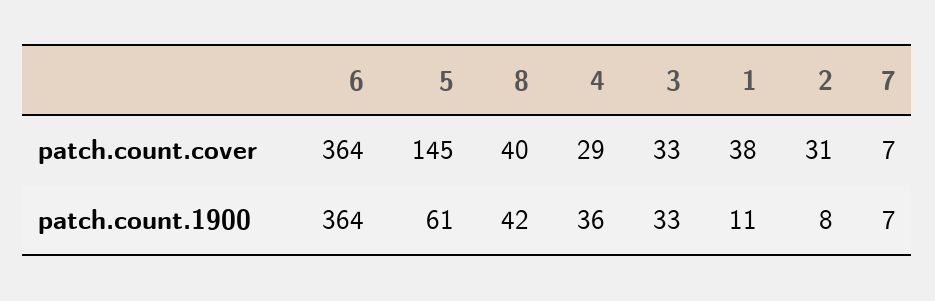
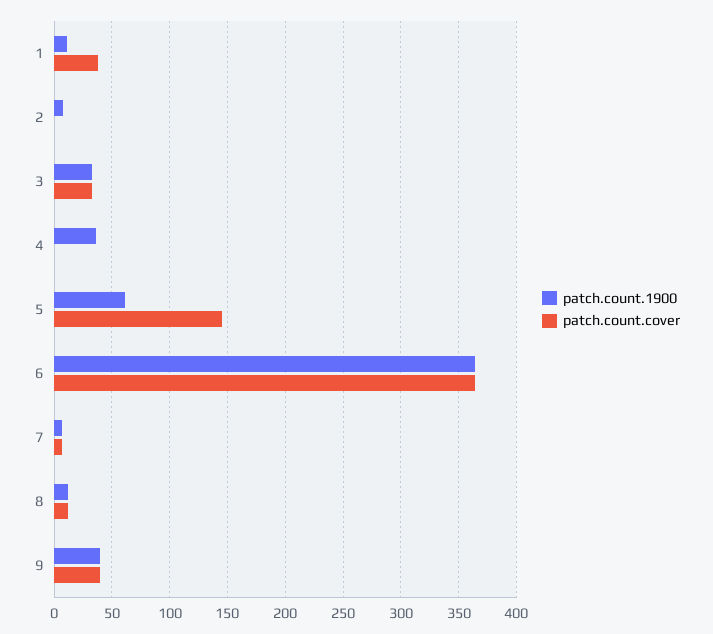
  {
    "patch.count.cover": {
      "6": 364,
      "5": 145,
-     "8": 40,
+     "8": 10,
-     "4": 29,
+     "4": 0,
      "3": 33,
      "1": 38,
-     "2": 31,
+     "2": 0,
-     "7": 7
+     "7": 7,
+     "9": 40
    },
    "patch.count.1900": {
      "6": 364,
      "5": 61,
-     "8": 42,
+     "8": 10,
      "4": 36,
      "3": 33,
      "1": 11,
      "2": 8,
-     "7": 7
+     "7": 7,
+     "9": 40
    }
  }

